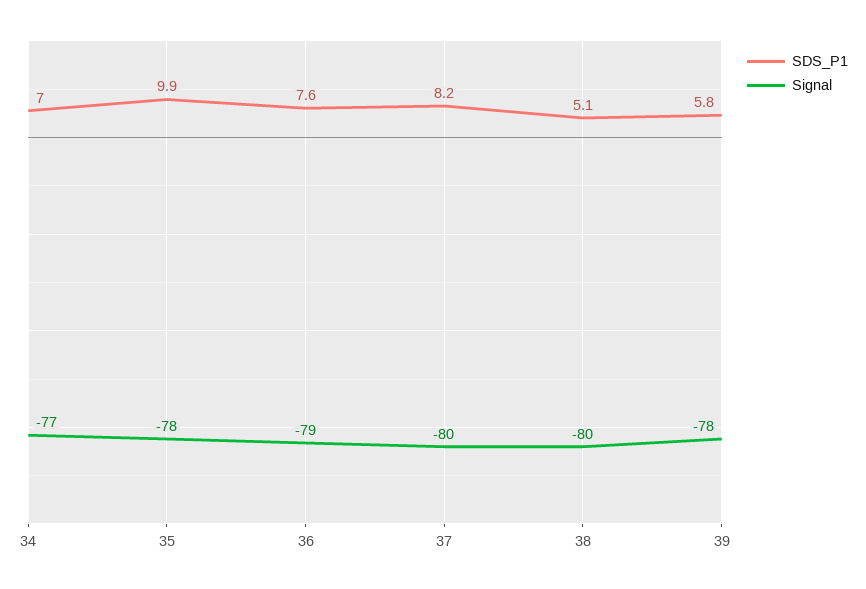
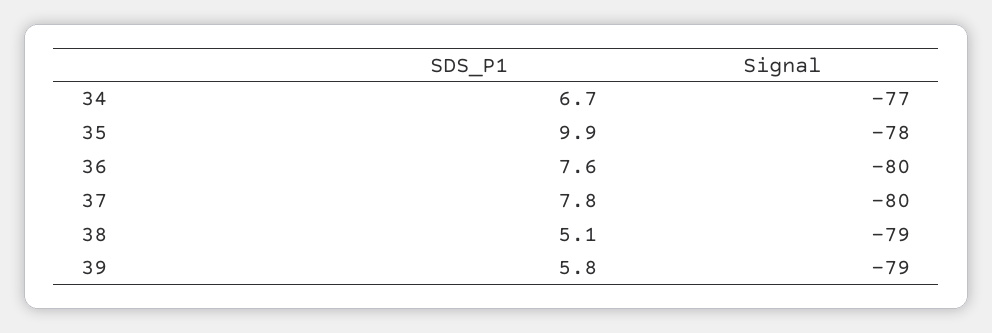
  {
    "SDS_P1": {
-     "34": 7,
+     "34": 6.7,
      "35": 9.9,
      "36": 7.6,
-     "37": 8.2,
+     "37": 7.8,
      "38": 5.1,
      "39": 5.8
    },
    "Signal": {
      "34": -77,
      "35": -78,
-     "36": -79,
+     "36": -80,
      "37": -80,
-     "38": -80,
+     "38": -79,
-     "39": -78
+     "39": -79
    }
  }

